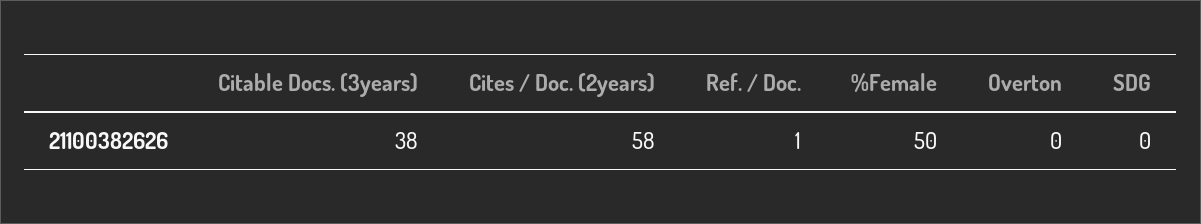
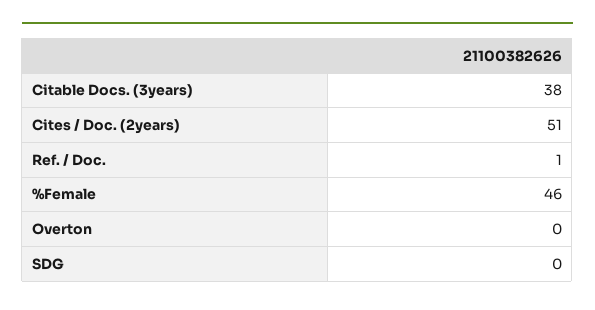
  {
    "Citable Docs. (3years)": 38,
-   "Cites / Doc. (2years)": 58,
+   "Cites / Doc. (2years)": 51,
    "Ref. / Doc.": 1,
-   "%Female": 50,
+   "%Female": 46,
    "Overton": 0,
    "SDG": 0
  }

